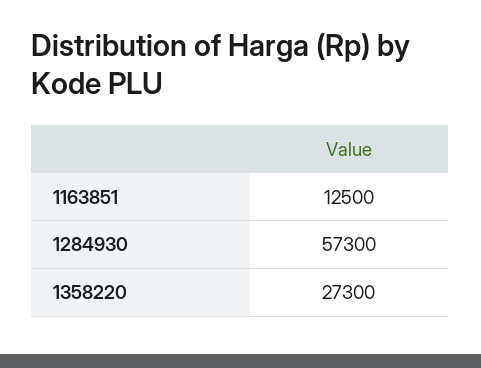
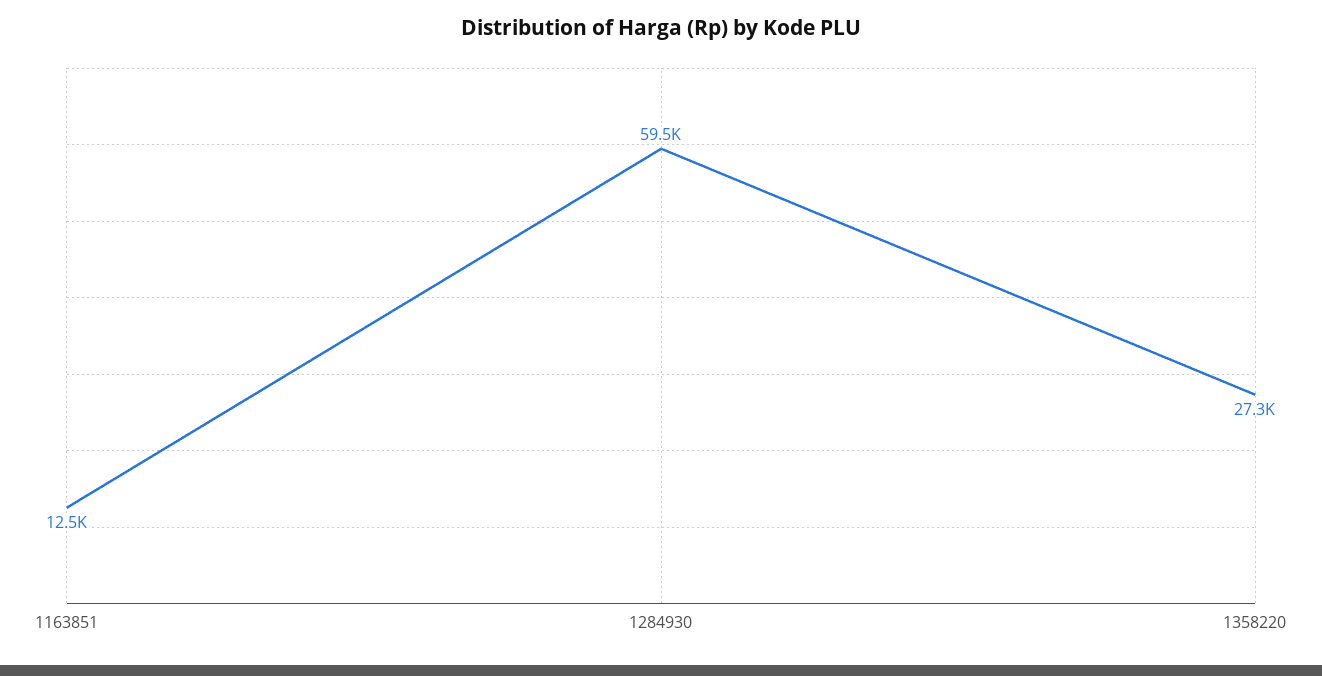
  {
    "1163851": 12500,
-   "1284930": 57300,
+   "1284930": 59500,
    "1358220": 27300
  }

